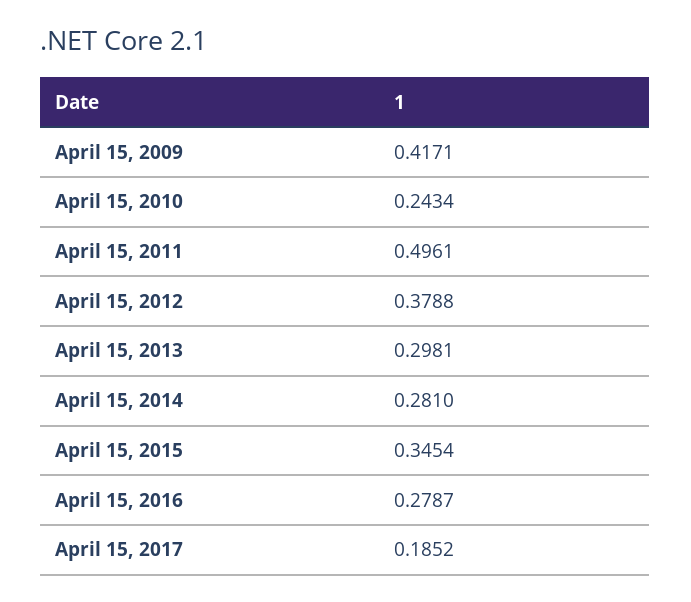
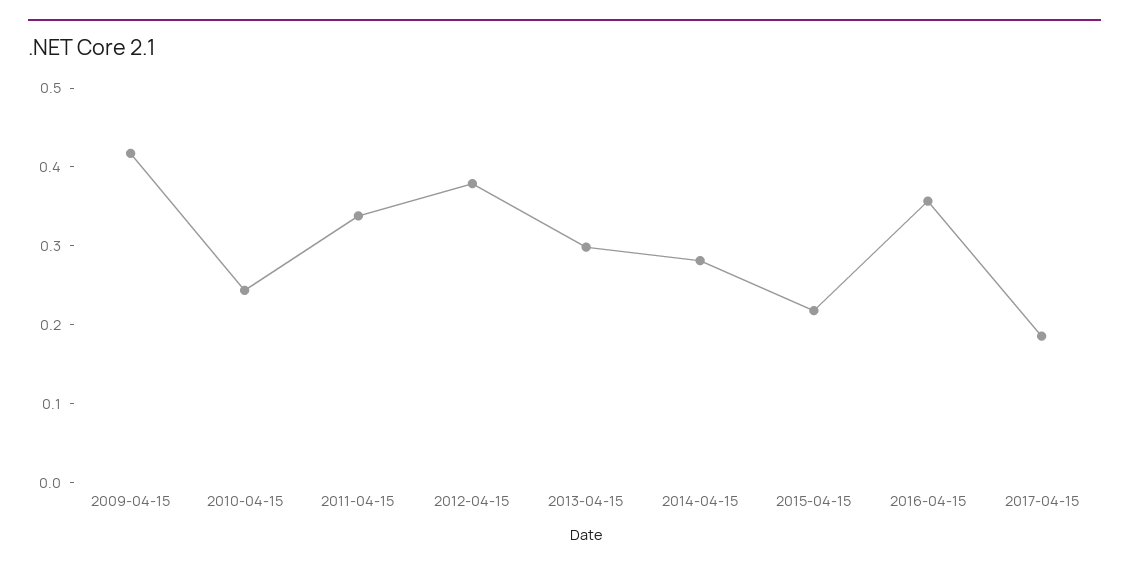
  {
    "April 15, 2009": 0.4171,
    "April 15, 2010": 0.2434,
-   "April 15, 2011": 0.4961,
+   "April 15, 2011": 0.34,
    "April 15, 2012": 0.3788,
    "April 15, 2013": 0.2981,
    "April 15, 2014": 0.281,
-   "April 15, 2015": 0.3454,
+   "April 15, 2015": 0.22,
-   "April 15, 2016": 0.2787,
+   "April 15, 2016": 0.36,
    "April 15, 2017": 0.1852
  }

